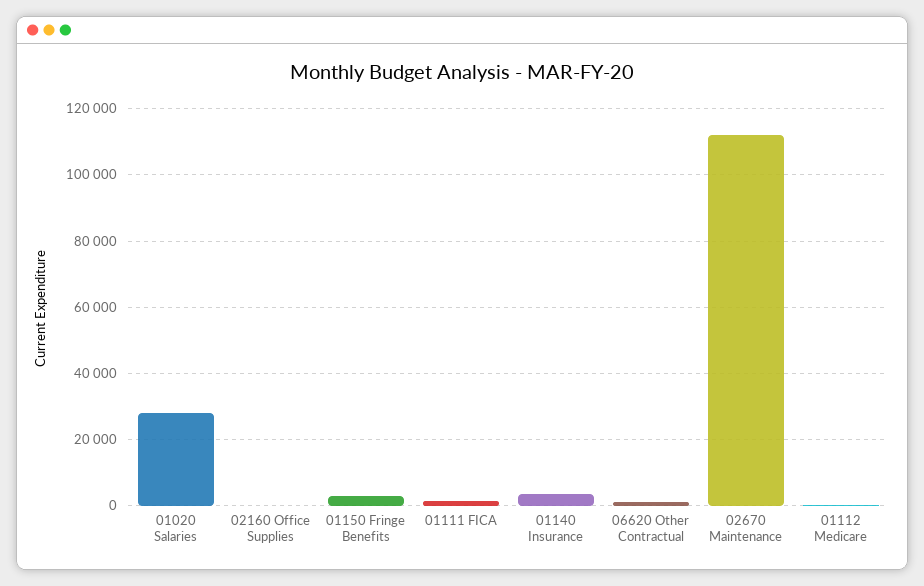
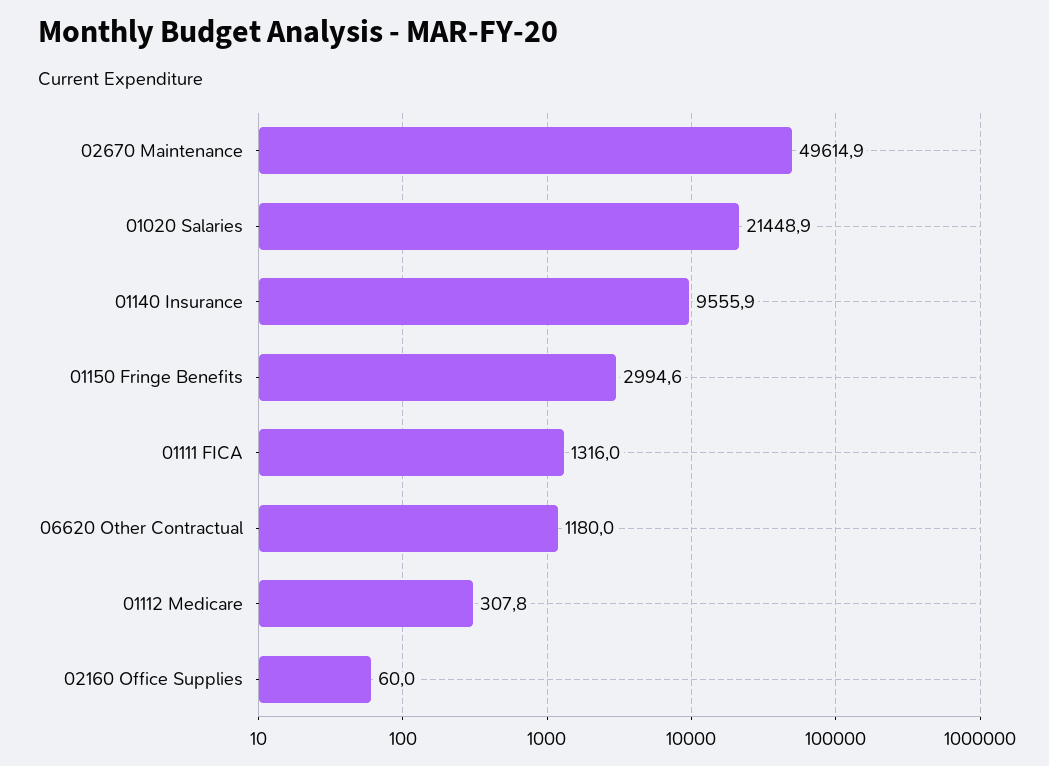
  {
-   "01020 Salaries": 28000,
+   "01020 Salaries": 21448.9,
    "02160 Office Supplies": 60,
    "01150 Fringe Benefits": 2994.6,
    "01111 FICA": 1316,
-   "01140 Insurance": 4000,
+   "01140 Insurance": 9555.9,
    "06620 Other Contractual": 1180,
-   "02670 Maintenance": 112000,
+   "02670 Maintenance": 49614.9,
    "01112 Medicare": 307.8
  }

